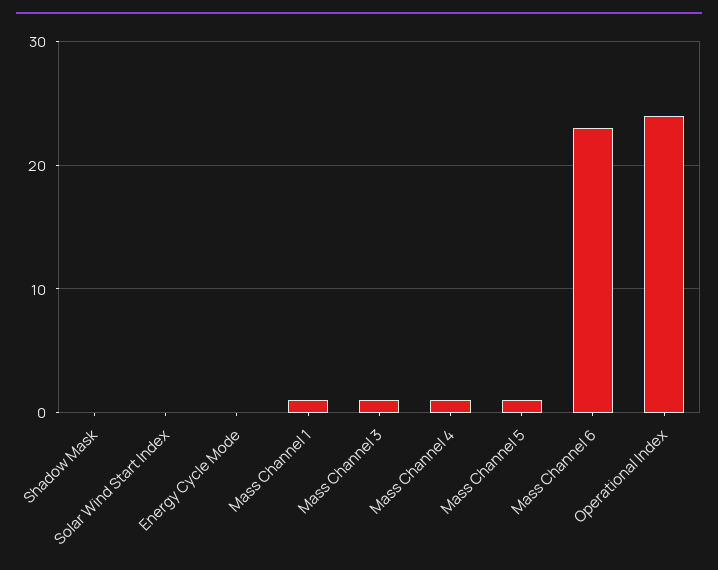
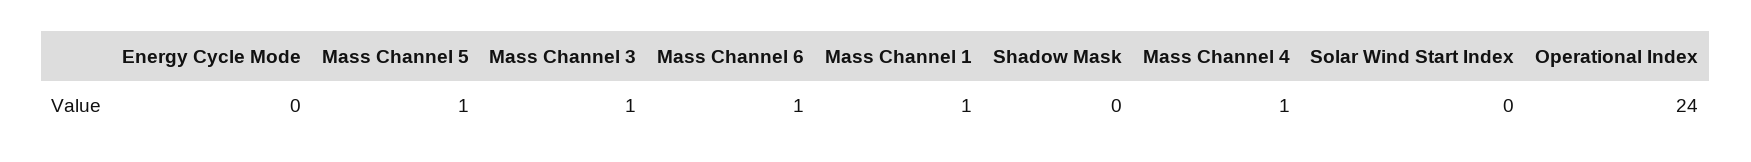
  {
    "Shadow Mask": 0,
    "Solar Wind Start Index": 0,
    "Energy Cycle Mode": 0,
    "Mass Channel 1": 1,
    "Mass Channel 3": 1,
    "Mass Channel 4": 1,
    "Mass Channel 5": 1,
-   "Mass Channel 6": 23,
+   "Mass Channel 6": 1,
    "Operational Index": 24
  }

